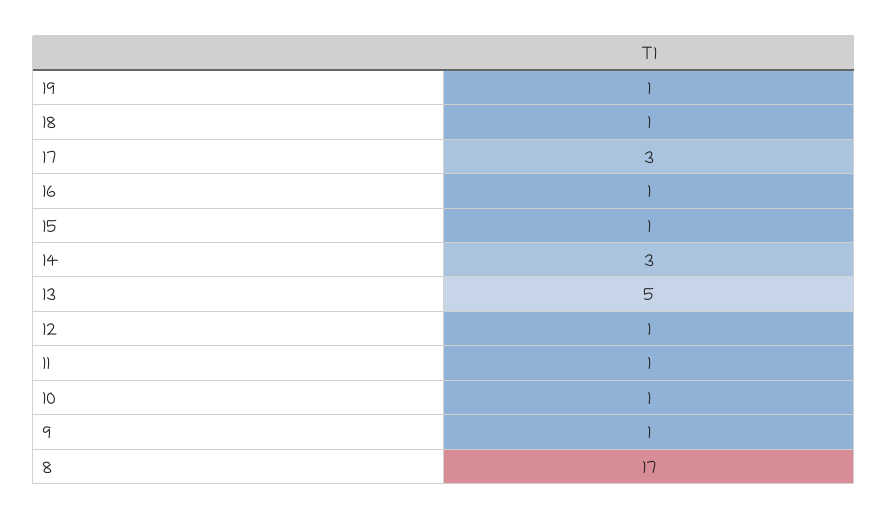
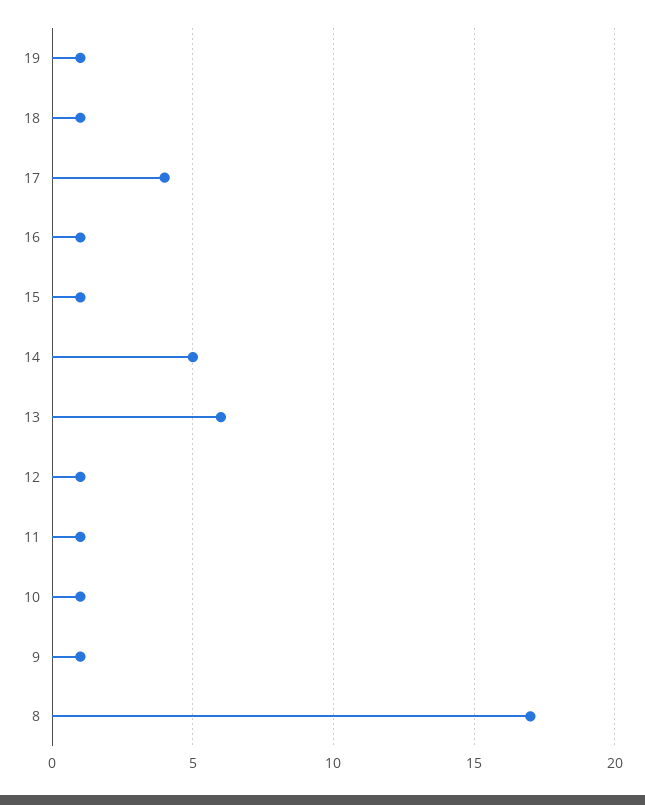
  {
    "19": 1,
    "18": 1,
-   "17": 3,
+   "17": 4,
    "16": 1,
    "15": 1,
-   "14": 3,
+   "14": 5,
-   "13": 5,
+   "13": 6,
    "12": 1,
    "11": 1,
    "10": 1,
    "9": 1,
    "8": 17
  }

